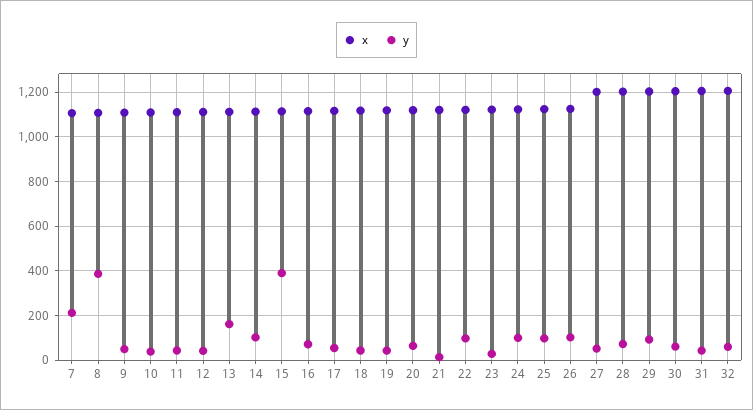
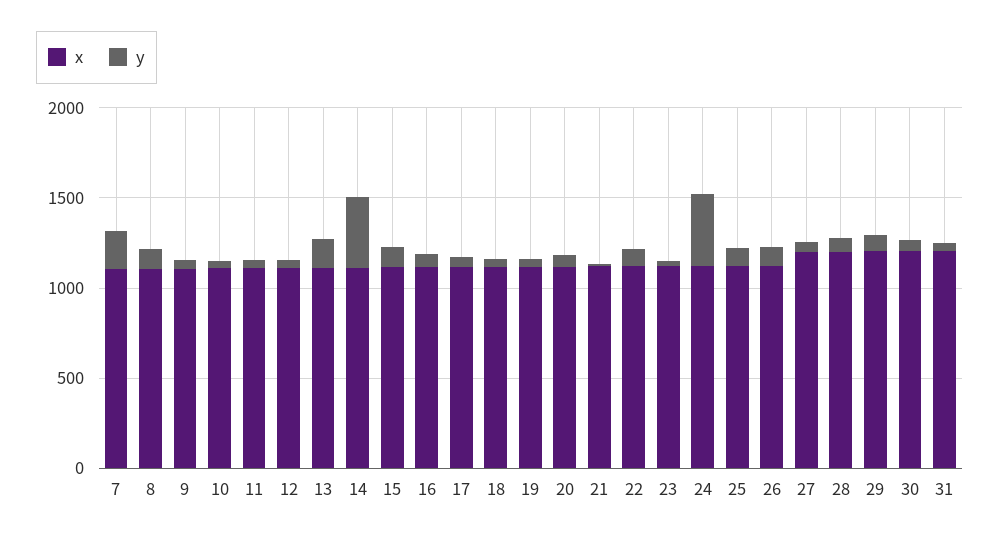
  {
    "x": {
      "7": 1100,
      "8": 1100,
      "9": 1100,
      "10": 1100,
      "11": 1100,
      "12": 1100,
      "13": 1100,
      "14": 1100,
      "15": 1100,
      "16": 1100,
      "17": 1100,
      "18": 1100,
      "19": 1100,
      "20": 1100,
      "21": 1100,
      "22": 1100,
      "23": 1100,
      "24": 1100,
      "25": 1100,
      "26": 1150,
      "27": 1200,
      "28": 1200,
      "29": 1200,
      "30": 1200,
-     "31": 1200,
+     "31": 1200
-     "32": 1200
    },
    "y": {
      "7": 200,
-     "8": 400,
+     "8": 100,
      "9": 50,
      "10": 50,
      "11": 50,
      "12": 50,
      "13": 150,
-     "14": 100,
+     "14": 400,
-     "15": 400,
+     "15": 100,
      "16": 50,
      "17": 50,
      "18": 50,
      "19": 50,
      "20": 50,
      "21": 0,
      "22": 100,
      "23": 50,
-     "24": 100,
+     "24": 400,
      "25": 100,
      "26": 100,
      "27": 50,
      "28": 50,
      "29": 100,
      "30": 50,
-     "31": 50,
+     "31": 50
-     "32": 50
    }
  }

